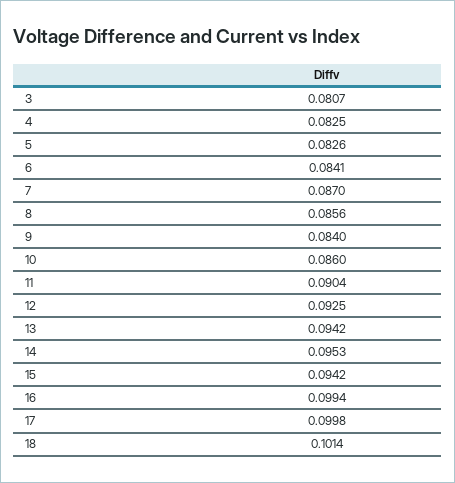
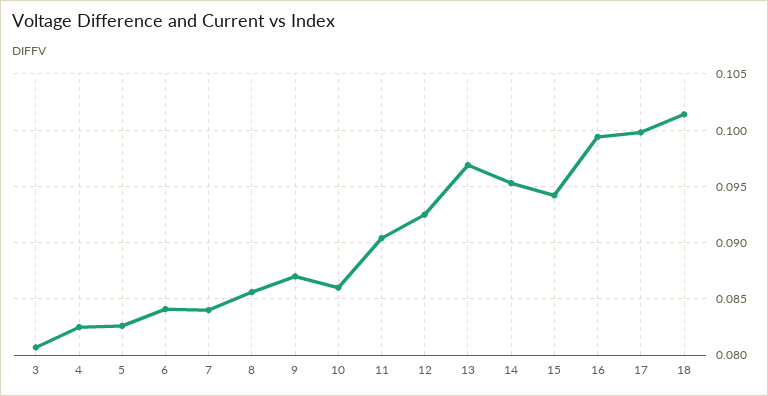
  {
    "3": 0.0807,
    "4": 0.0825,
    "5": 0.0826,
    "6": 0.0841,
-   "7": 0.087,
+   "7": 0.084,
    "8": 0.0856,
-   "9": 0.084,
+   "9": 0.087,
    "10": 0.086,
    "11": 0.0904,
    "12": 0.0925,
-   "13": 0.0942,
+   "13": 0.097,
    "14": 0.0953,
    "15": 0.0942,
    "16": 0.0994,
    "17": 0.0998,
    "18": 0.1014
  }

